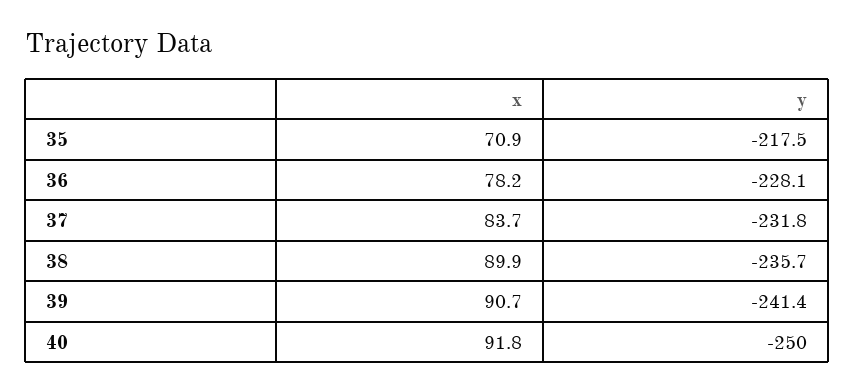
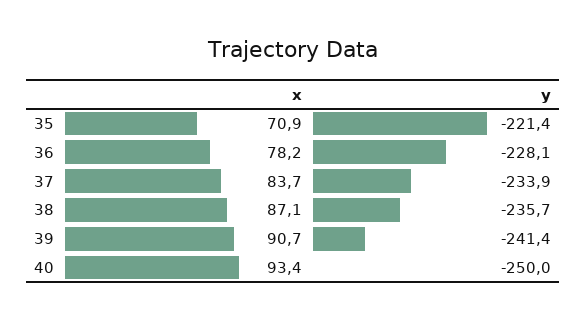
  {
    "x": {
      "35": 70.9,
      "36": 78.2,
      "37": 83.7,
-     "38": 89.9,
+     "38": 87.1,
      "39": 90.7,
-     "40": 91.8
+     "40": 93.4
    },
    "y": {
-     "35": -217.5,
+     "35": -221.4,
      "36": -228.1,
-     "37": -231.8,
+     "37": -233.9,
      "38": -235.7,
      "39": -241.4,
      "40": -250
    }
  }

